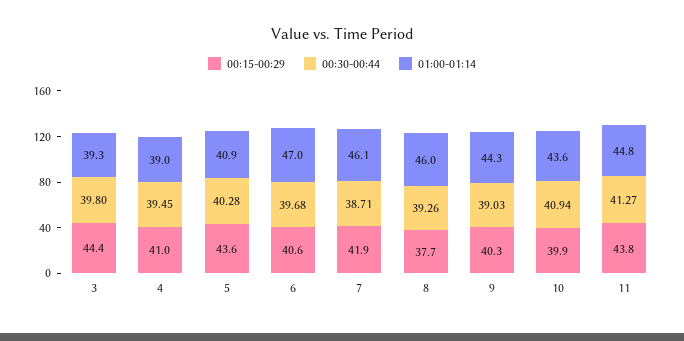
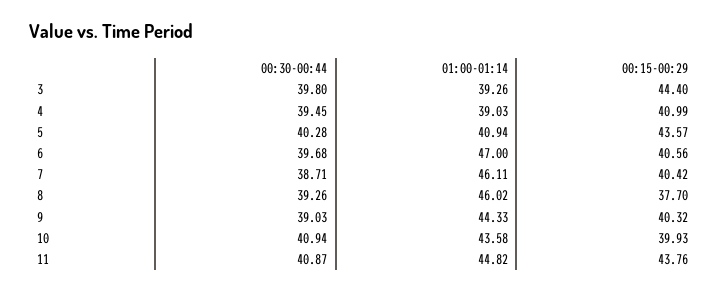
  {
    "00:15-00:29": {
      "3": 44.4,
      "4": 40.99,
      "5": 43.57,
      "6": 40.56,
-     "7": 41.9,
+     "7": 40.42,
      "8": 37.7,
      "9": 40.32,
      "10": 39.93,
      "11": 43.76
    },
    "00:30-00:44": {
      "3": 39.8,
      "4": 39.45,
      "5": 40.28,
      "6": 39.68,
      "7": 38.71,
      "8": 39.26,
      "9": 39.03,
      "10": 40.94,
-     "11": 41.27
+     "11": 40.87
    },
    "01:00-01:14": {
      "3": 39.26,
      "4": 39.03,
      "5": 40.94,
      "6": 47,
      "7": 46.11,
      "8": 46.02,
      "9": 44.33,
      "10": 43.58,
      "11": 44.82
    }
  }

